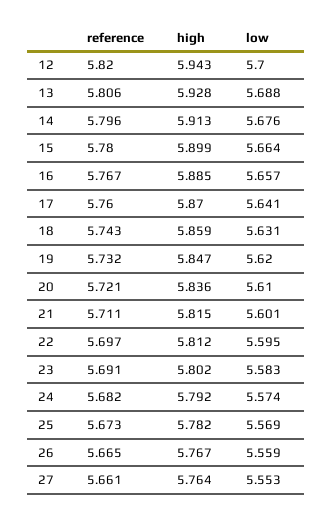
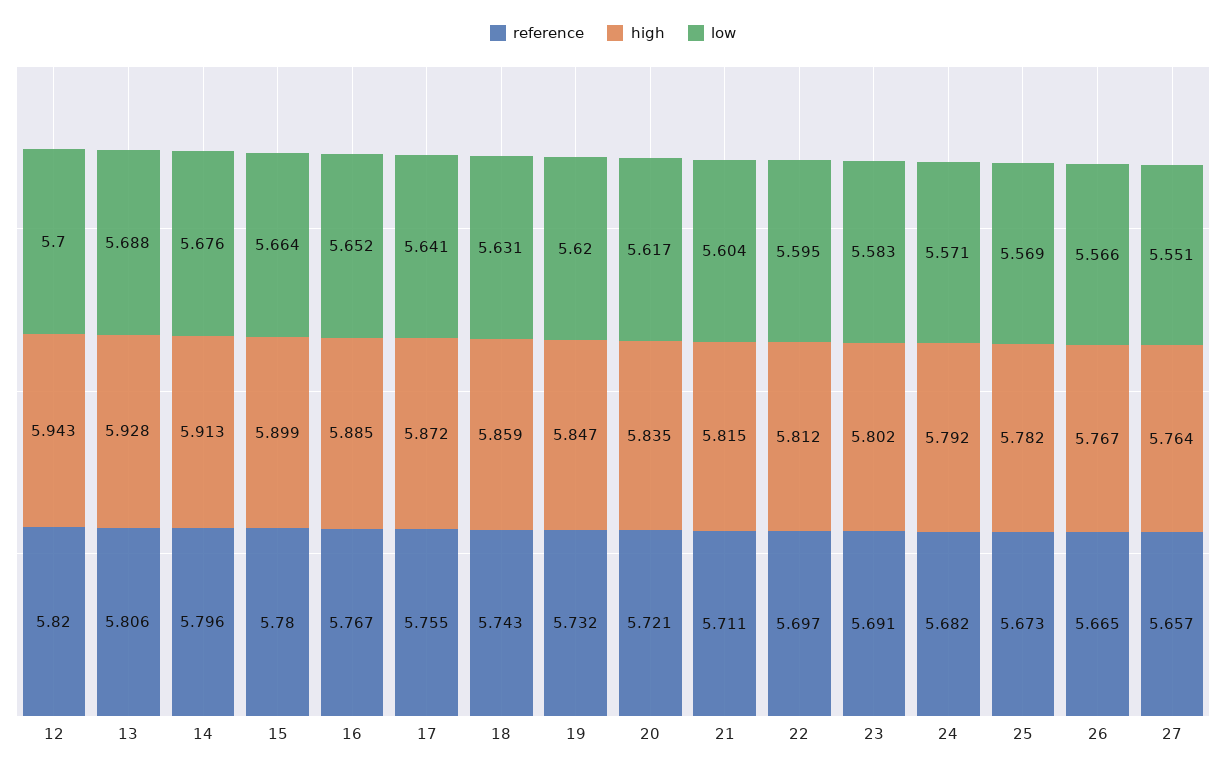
  {
    "reference": {
      "12": 5.82,
      "13": 5.806,
      "14": 5.796,
      "15": 5.78,
      "16": 5.767,
-     "17": 5.76,
+     "17": 5.755,
      "18": 5.743,
      "19": 5.732,
      "20": 5.721,
      "21": 5.711,
      "22": 5.697,
      "23": 5.691,
      "24": 5.682,
      "25": 5.673,
      "26": 5.665,
-     "27": 5.661
+     "27": 5.657
    },
    "high": {
      "12": 5.943,
      "13": 5.928,
      "14": 5.913,
      "15": 5.899,
      "16": 5.885,
-     "17": 5.87,
+     "17": 5.872,
      "18": 5.859,
      "19": 5.847,
-     "20": 5.836,
+     "20": 5.835,
      "21": 5.815,
      "22": 5.812,
      "23": 5.802,
      "24": 5.792,
      "25": 5.782,
      "26": 5.767,
      "27": 5.764
    },
    "low": {
      "12": 5.7,
      "13": 5.688,
      "14": 5.676,
      "15": 5.664,
-     "16": 5.657,
+     "16": 5.652,
      "17": 5.641,
      "18": 5.631,
      "19": 5.62,
-     "20": 5.61,
+     "20": 5.617,
-     "21": 5.601,
+     "21": 5.604,
      "22": 5.595,
      "23": 5.583,
-     "24": 5.574,
+     "24": 5.571,
      "25": 5.569,
-     "26": 5.559,
+     "26": 5.566,
-     "27": 5.553
+     "27": 5.551
    }
  }

